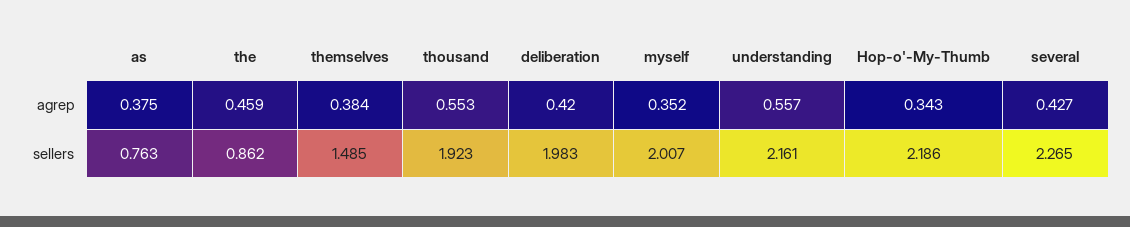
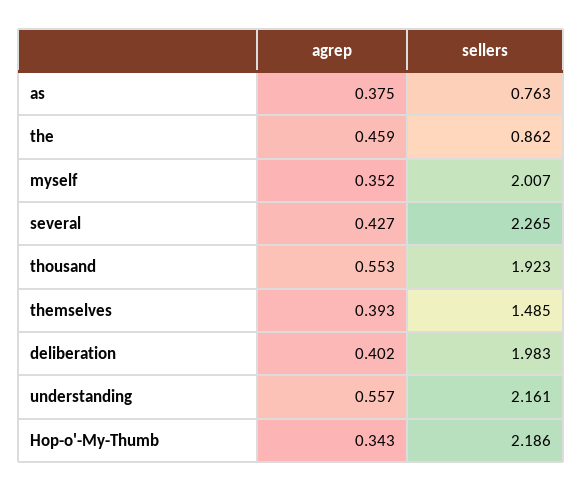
  {
    "as": {
      "agrep": 0.375,
      "sellers": 0.763
    },
    "the": {
      "agrep": 0.459,
      "sellers": 0.862
    },
    "themselves": {
-     "agrep": 0.384,
+     "agrep": 0.393,
      "sellers": 1.485
    },
    "thousand": {
      "agrep": 0.553,
      "sellers": 1.923
    },
    "deliberation": {
-     "agrep": 0.42,
+     "agrep": 0.402,
      "sellers": 1.983
    },
    "myself": {
      "agrep": 0.352,
      "sellers": 2.007
    },
    "understanding": {
      "agrep": 0.557,
      "sellers": 2.161
    },
    "Hop-o'-My-Thumb": {
      "agrep": 0.343,
      "sellers": 2.186
    },
    "several": {
      "agrep": 0.427,
      "sellers": 2.265
    }
  }

